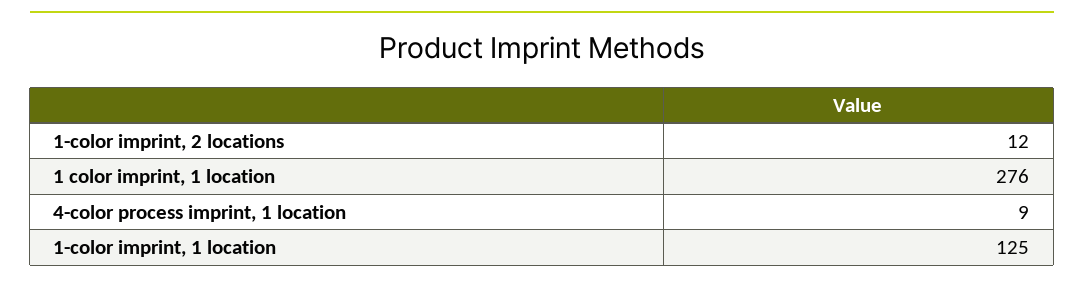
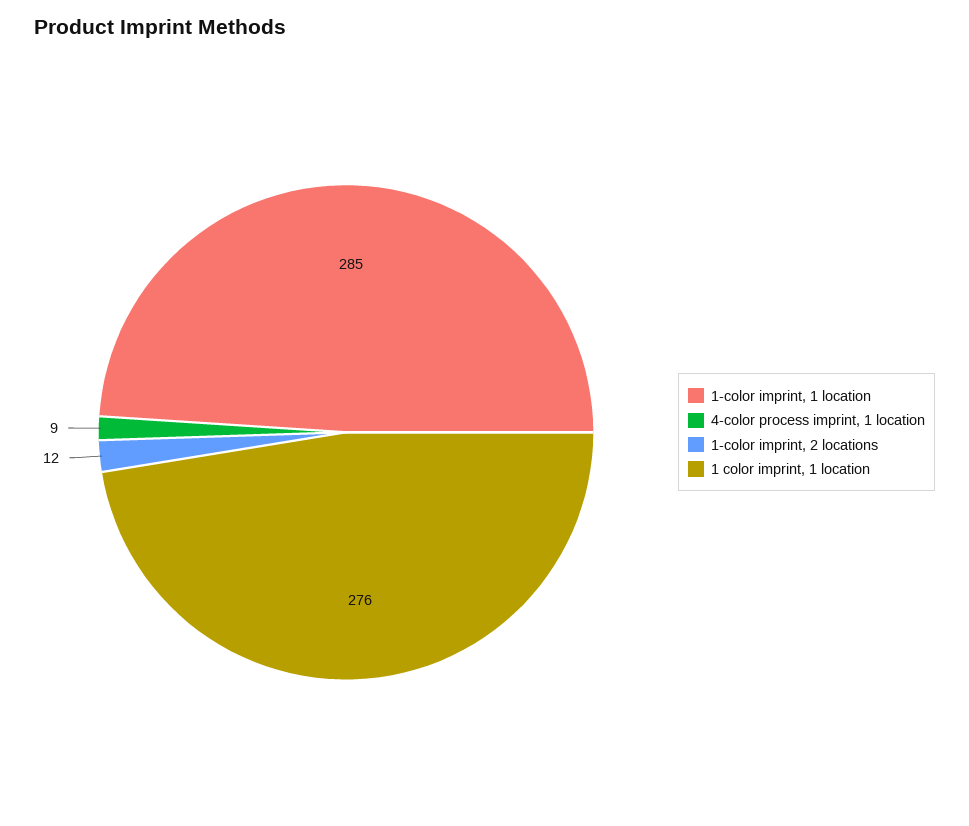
  {
    "1-color imprint, 2 locations": 12,
    "1 color imprint, 1 location": 276,
    "4-color process imprint, 1 location": 9,
-   "1-color imprint, 1 location": 125
+   "1-color imprint, 1 location": 285
  }

